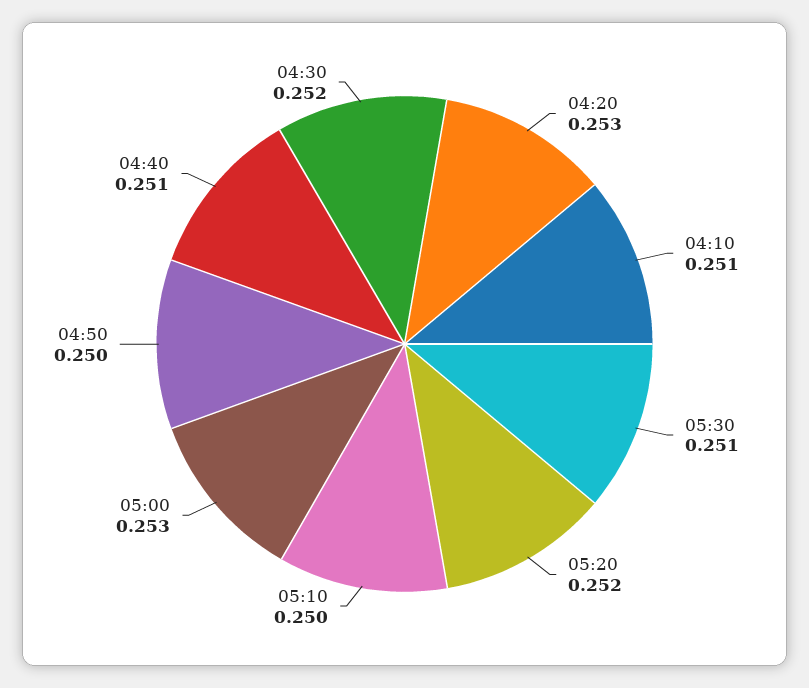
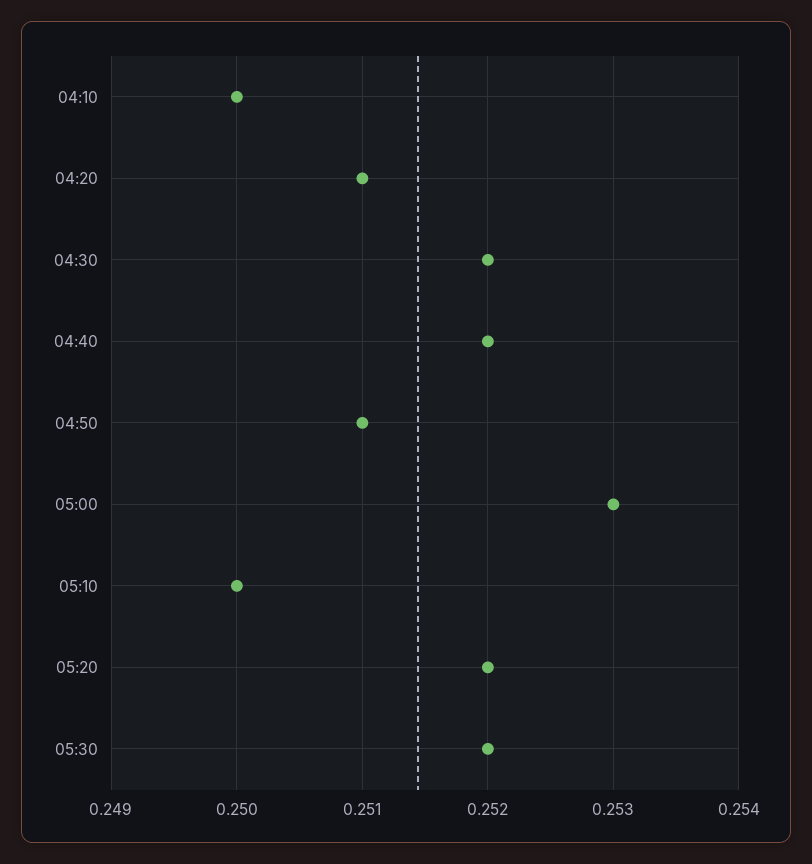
  {
-   "04:20": 0.253,
+   "04:20": 0.251,
-   "04:10": 0.251,
+   "04:10": 0.25,
-   "05:30": 0.251,
+   "05:30": 0.252,
    "05:20": 0.252,
    "05:10": 0.25,
    "05:00": 0.253,
-   "04:50": 0.25,
+   "04:50": 0.251,
-   "04:40": 0.251,
+   "04:40": 0.252,
    "04:30": 0.252
  }

